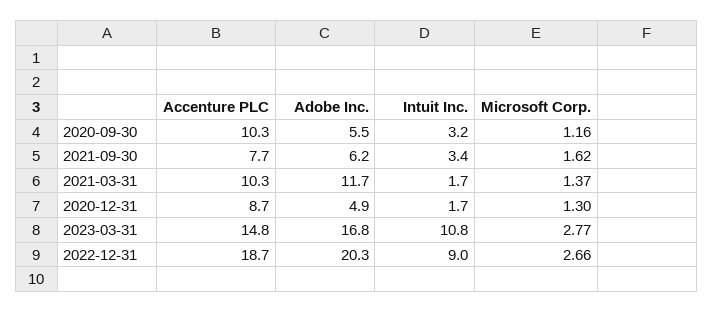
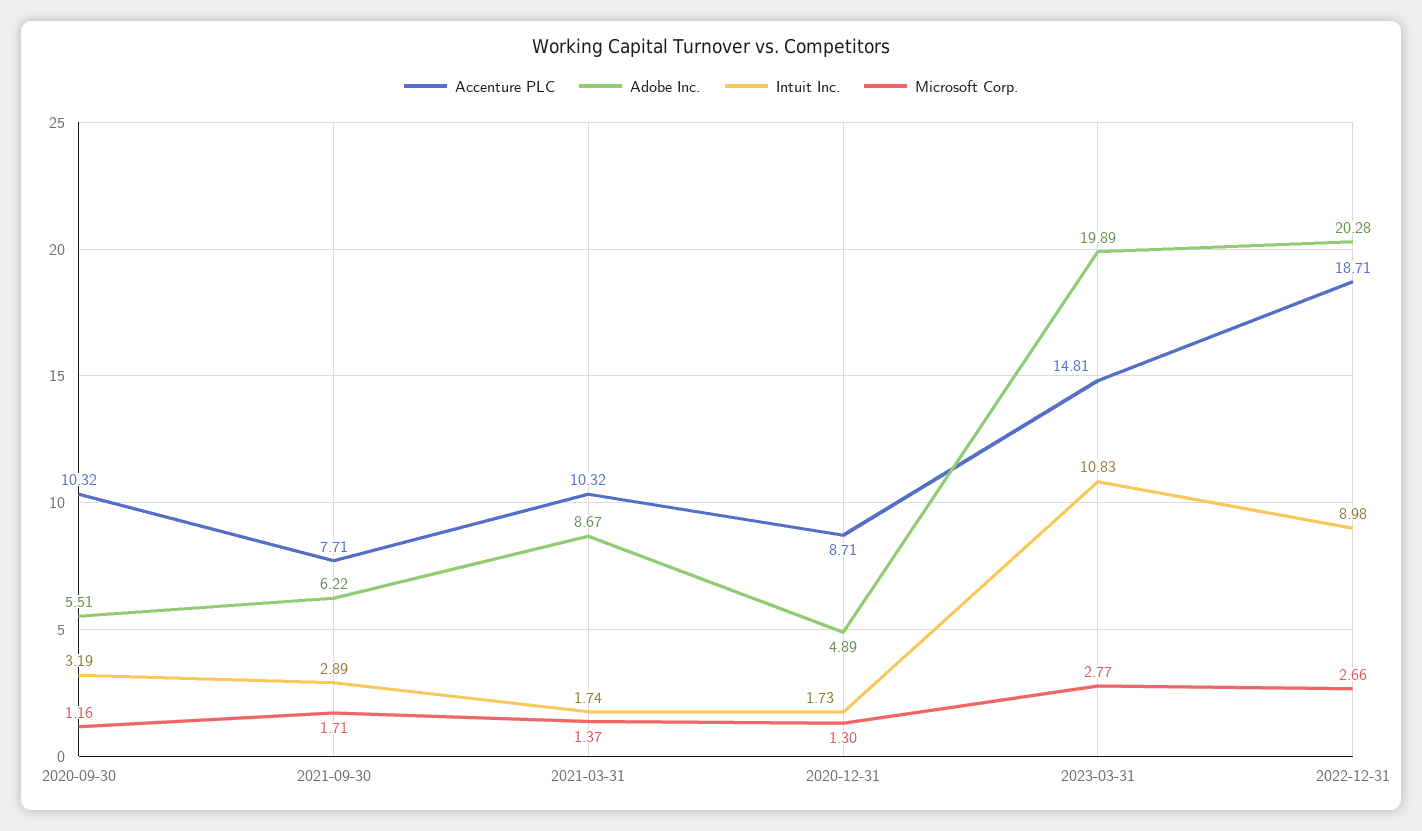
  {
    "Accenture PLC": {
      "2020-09-30": 10.32,
      "2021-09-30": 7.71,
      "2021-03-31": 10.32,
      "2020-12-31": 8.71,
      "2023-03-31": 14.81,
      "2022-12-31": 18.71
    },
    "Adobe Inc.": {
      "2020-09-30": 5.51,
      "2021-09-30": 6.22,
-     "2021-03-31": 11.7,
+     "2021-03-31": 8.67,
      "2020-12-31": 4.89,
-     "2023-03-31": 16.8,
+     "2023-03-31": 19.89,
      "2022-12-31": 20.28
    },
    "Intuit Inc.": {
      "2020-09-30": 3.19,
-     "2021-09-30": 3.4,
+     "2021-09-30": 2.89,
      "2021-03-31": 1.74,
      "2020-12-31": 1.73,
      "2023-03-31": 10.83,
      "2022-12-31": 8.98
    },
    "Microsoft Corp.": {
      "2020-09-30": 1.16,
-     "2021-09-30": 1.62,
+     "2021-09-30": 1.71,
      "2021-03-31": 1.37,
      "2020-12-31": 1.3,
      "2023-03-31": 2.77,
      "2022-12-31": 2.66
    }
  }

